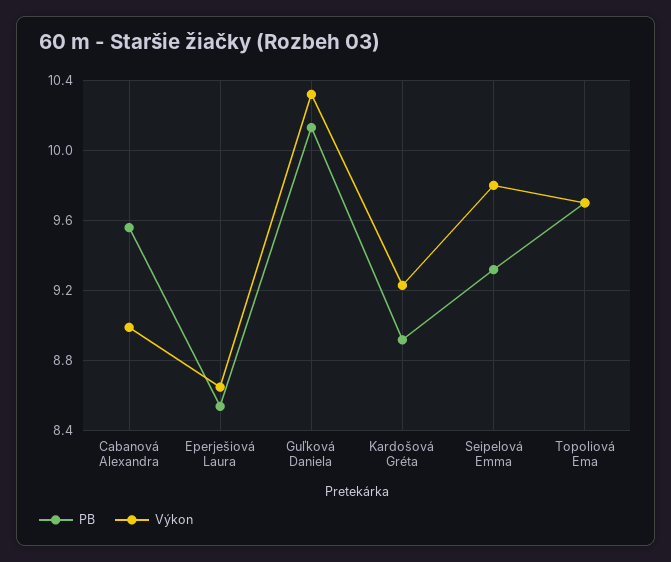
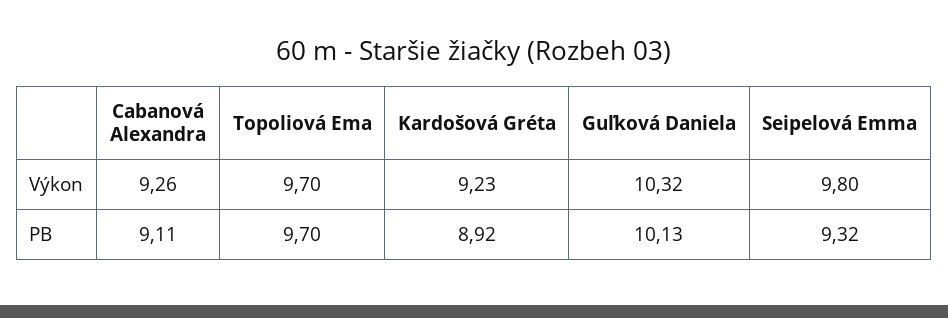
  {
    "PB": {
-     "Cabanová Alexandra": 9.55,
+     "Cabanová Alexandra": 9.11,
-     "Eperješiová Laura": 8.55,
      "Guľková Daniela": 10.13,
      "Kardošová Gréta": 8.92,
      "Seipelová Emma": 9.32,
      "Topoliová Ema": 9.7
    },
    "Výkon": {
-     "Cabanová Alexandra": 9,
+     "Cabanová Alexandra": 9.26,
-     "Eperješiová Laura": 8.65,
      "Guľková Daniela": 10.32,
      "Kardošová Gréta": 9.23,
      "Seipelová Emma": 9.8,
      "Topoliová Ema": 9.7
    }
  }

